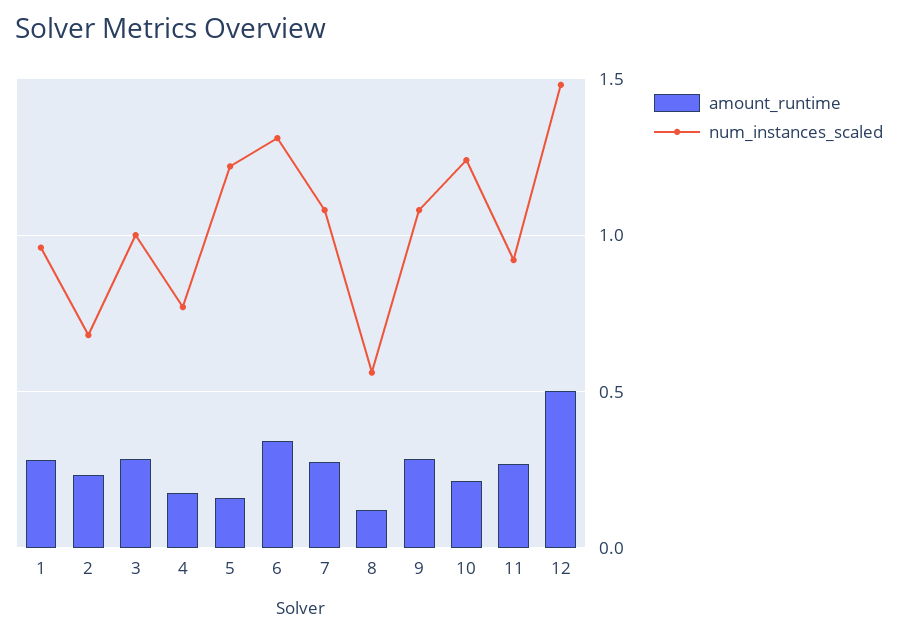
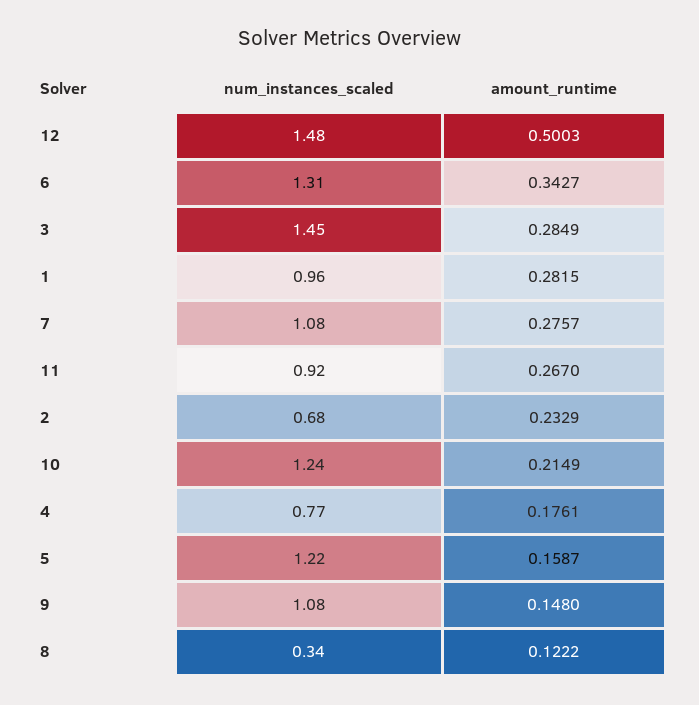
  {
    "amount_runtime": {
      "1": 0.2815,
      "2": 0.2329,
      "3": 0.2849,
      "4": 0.1761,
      "5": 0.1587,
      "6": 0.3427,
      "7": 0.2757,
      "8": 0.1222,
-     "9": 0.3,
+     "9": 0.148,
      "10": 0.2149,
      "11": 0.267,
      "12": 0.5003
    },
    "num_instances_scaled": {
      "1": 0.96,
      "2": 0.68,
-     "3": 1,
+     "3": 1.45,
      "4": 0.77,
      "5": 1.22,
      "6": 1.31,
      "7": 1.08,
-     "8": 0.55,
+     "8": 0.34,
      "9": 1.08,
      "10": 1.24,
      "11": 0.92,
      "12": 1.48
    }
  }

